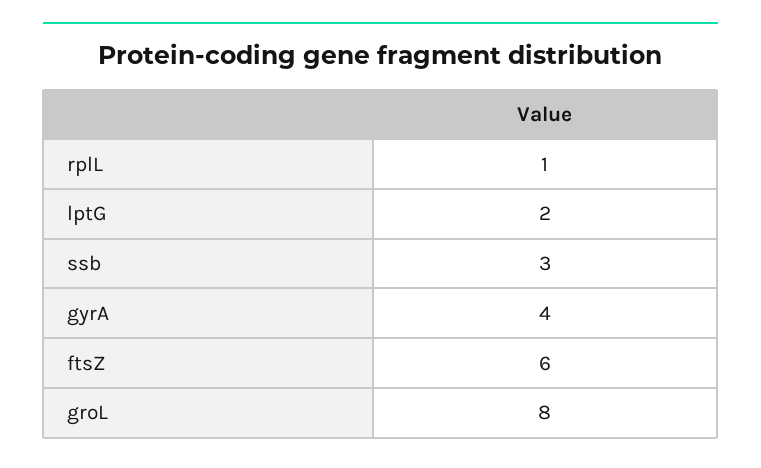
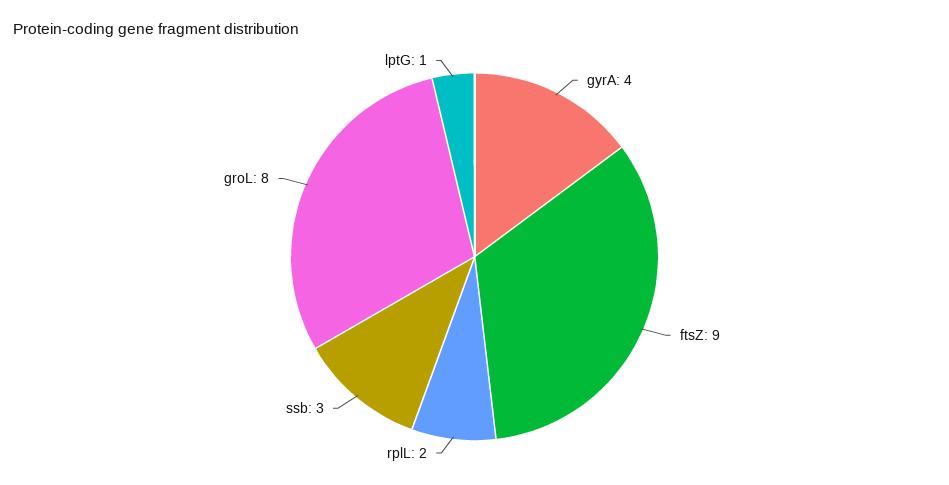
  {
-   "rplL": 1,
+   "rplL": 2,
-   "lptG": 2,
+   "lptG": 1,
    "ssb": 3,
    "gyrA": 4,
-   "ftsZ": 6,
+   "ftsZ": 9,
    "groL": 8
  }

